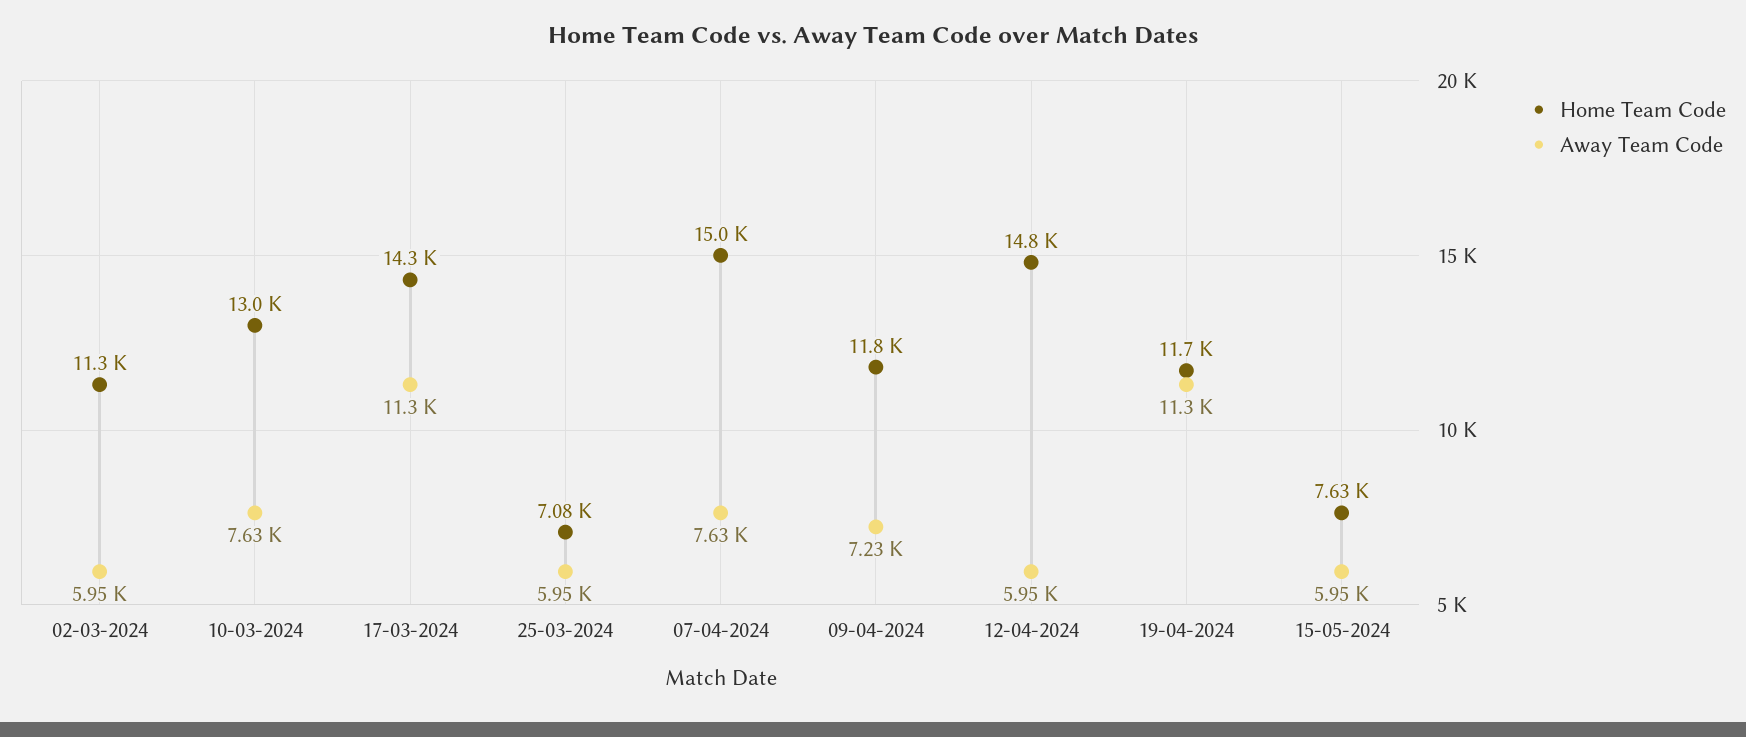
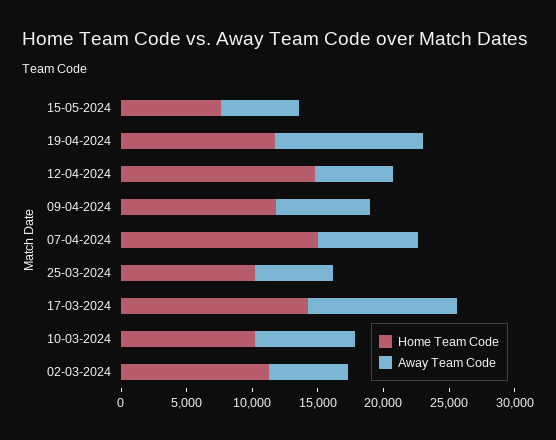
  {
    "Home Team Code": {
      "02-03-2024": 11300,
-     "10-03-2024": 13000,
+     "10-03-2024": 10000,
      "17-03-2024": 14300,
-     "25-03-2024": 7080,
+     "25-03-2024": 10000,
      "07-04-2024": 15000,
      "09-04-2024": 11800,
      "12-04-2024": 14800,
      "19-04-2024": 11700,
      "15-05-2024": 7630
    },
    "Away Team Code": {
      "02-03-2024": 5950,
      "10-03-2024": 7630,
      "17-03-2024": 11300,
      "25-03-2024": 5950,
      "07-04-2024": 7630,
      "09-04-2024": 7230,
      "12-04-2024": 5950,
      "19-04-2024": 11300,
      "15-05-2024": 5950
    }
  }

